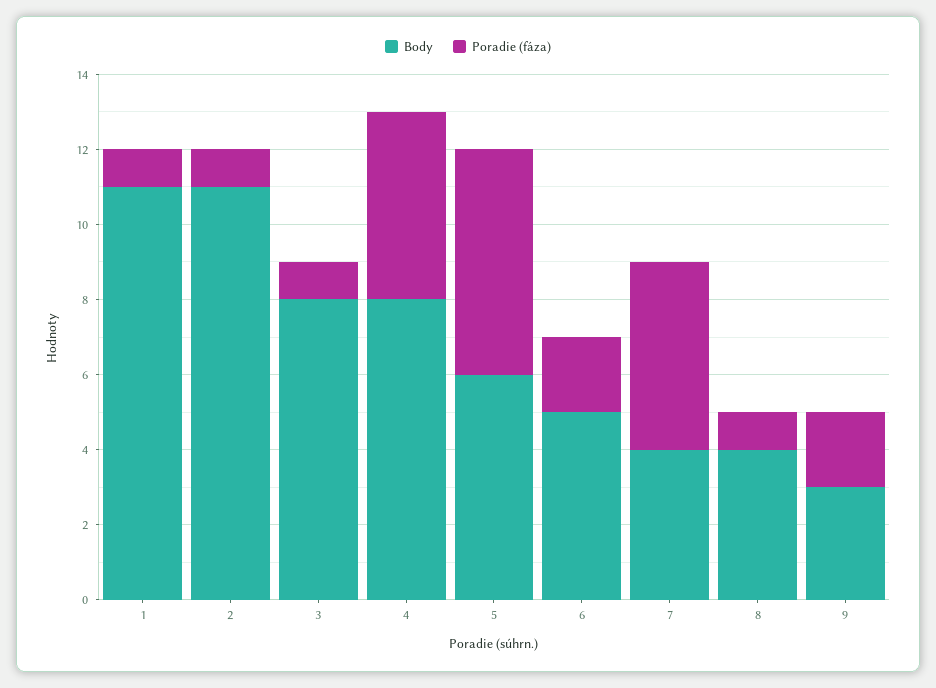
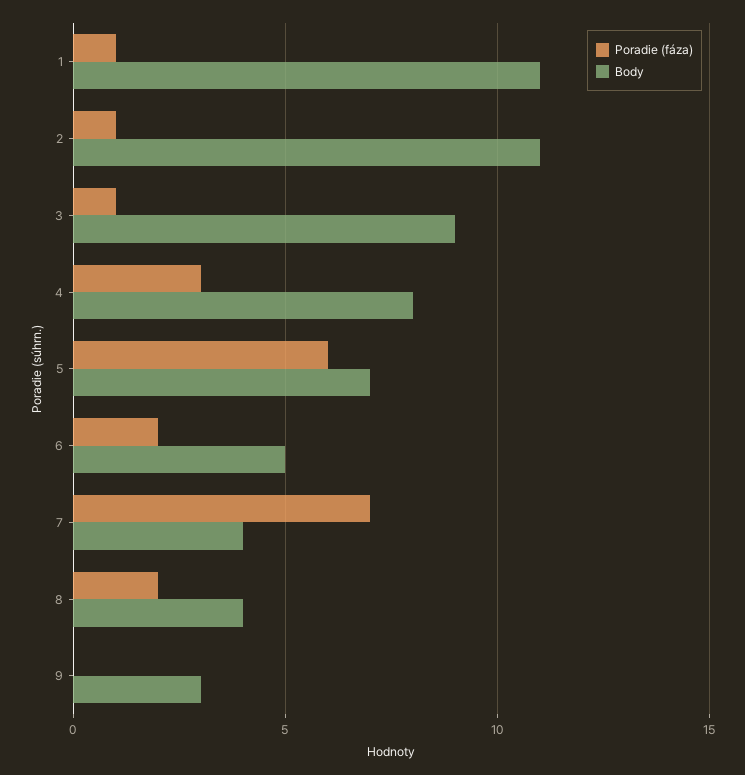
  {
    "Body": {
      "1": 11,
      "2": 11,
-     "3": 8,
+     "3": 9,
      "4": 8,
-     "5": 6,
+     "5": 7,
      "6": 5,
      "7": 4,
      "8": 4,
      "9": 3
    },
    "Poradie (fáza)": {
      "1": 1,
      "2": 1,
      "3": 1,
-     "4": 5,
+     "4": 3,
      "5": 6,
      "6": 2,
-     "7": 5,
+     "7": 7,
-     "8": 1,
+     "8": 2,
-     "9": 2
+     "9": 0
    }
  }

